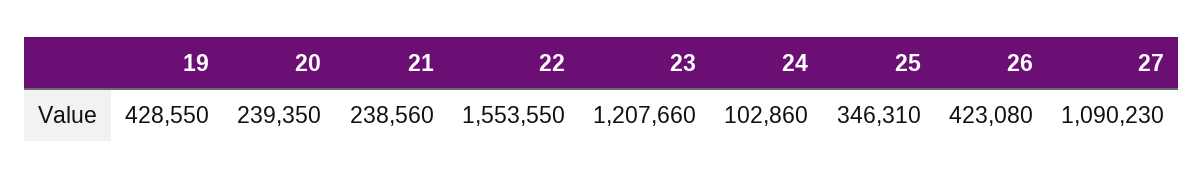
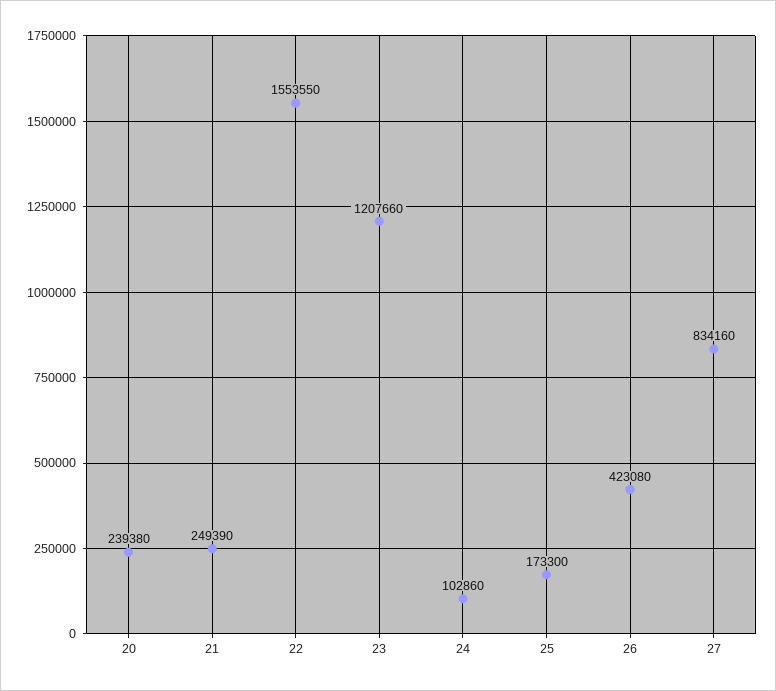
  {
-   "19": 428550,
-   "20": 239350,
+   "20": 239380,
-   "21": 238560,
+   "21": 249390,
    "22": 1553550,
    "23": 1207660,
    "24": 102860,
-   "25": 346310,
+   "25": 173300,
    "26": 423080,
-   "27": 1090230
+   "27": 834160
  }

